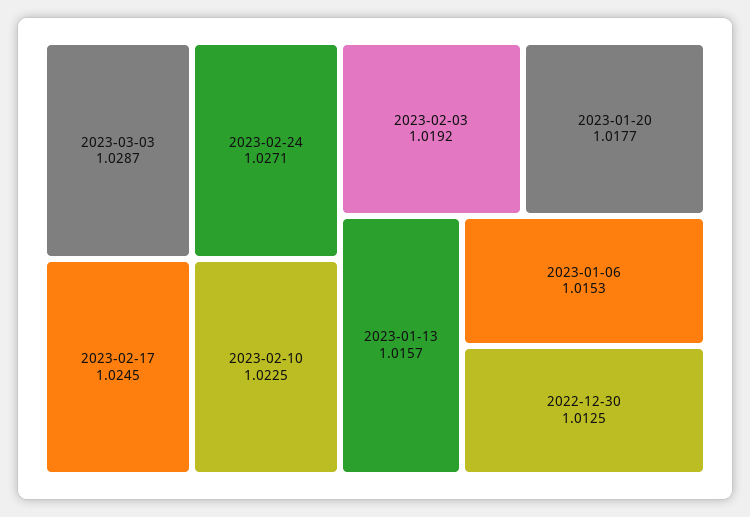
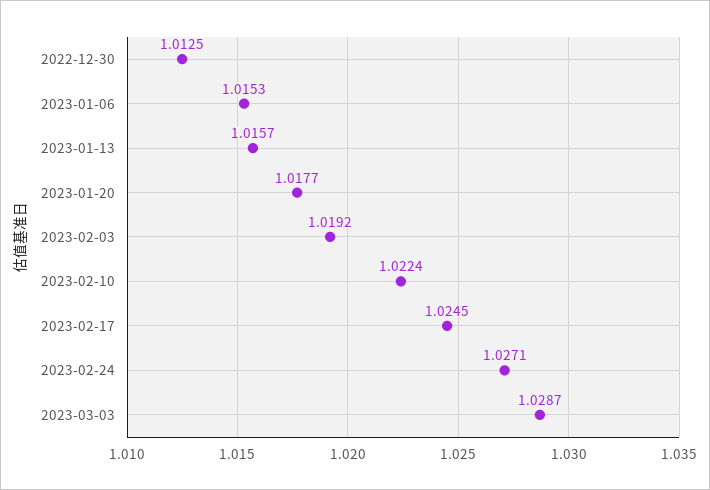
  {
    "2023-03-03": 1.0287,
    "2023-02-24": 1.0271,
    "2023-02-17": 1.0245,
-   "2023-02-10": 1.0225,
+   "2023-02-10": 1.0224,
    "2023-02-03": 1.0192,
    "2023-01-20": 1.0177,
    "2023-01-13": 1.0157,
    "2023-01-06": 1.0153,
    "2022-12-30": 1.0125
  }

